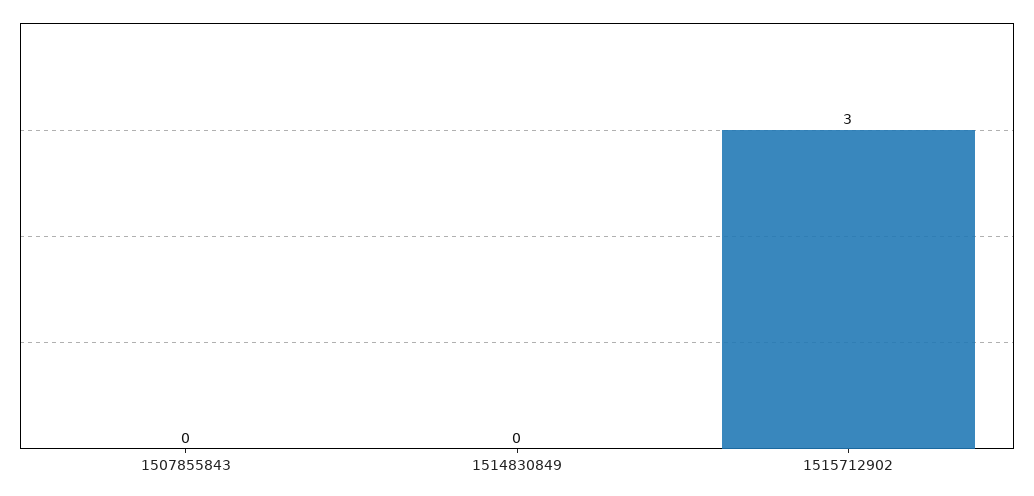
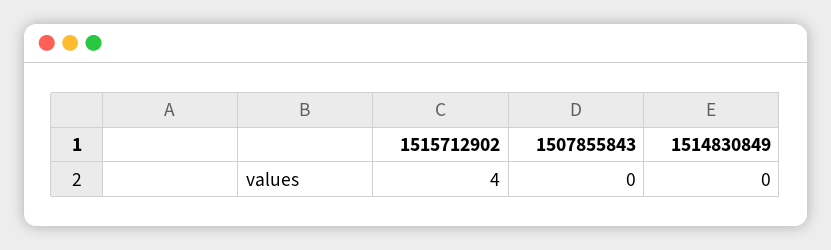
  {
    "1507855843": 0,
    "1514830849": 0,
-   "1515712902": 3
+   "1515712902": 4
  }

